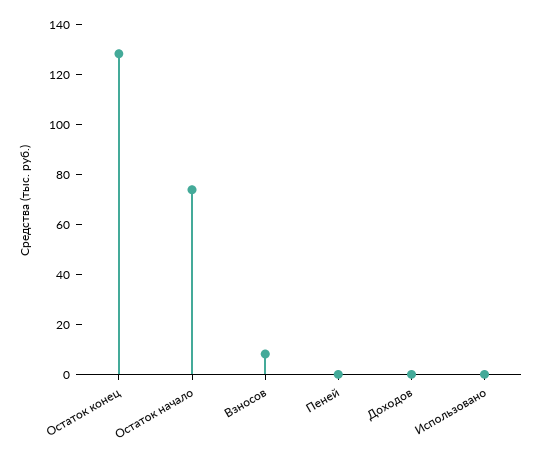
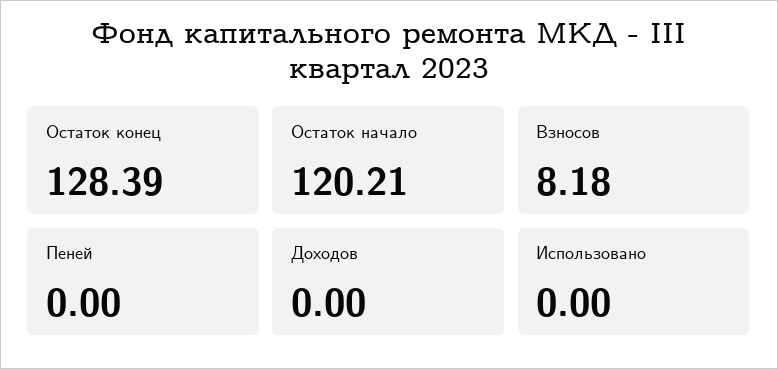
  {
    "Остаток конец": 128.39,
-   "Остаток начало": 75,
+   "Остаток начало": 120.21,
    "Взносов": 8.18,
    "Пеней": 0,
    "Доходов": 0,
    "Использовано": 0
  }

